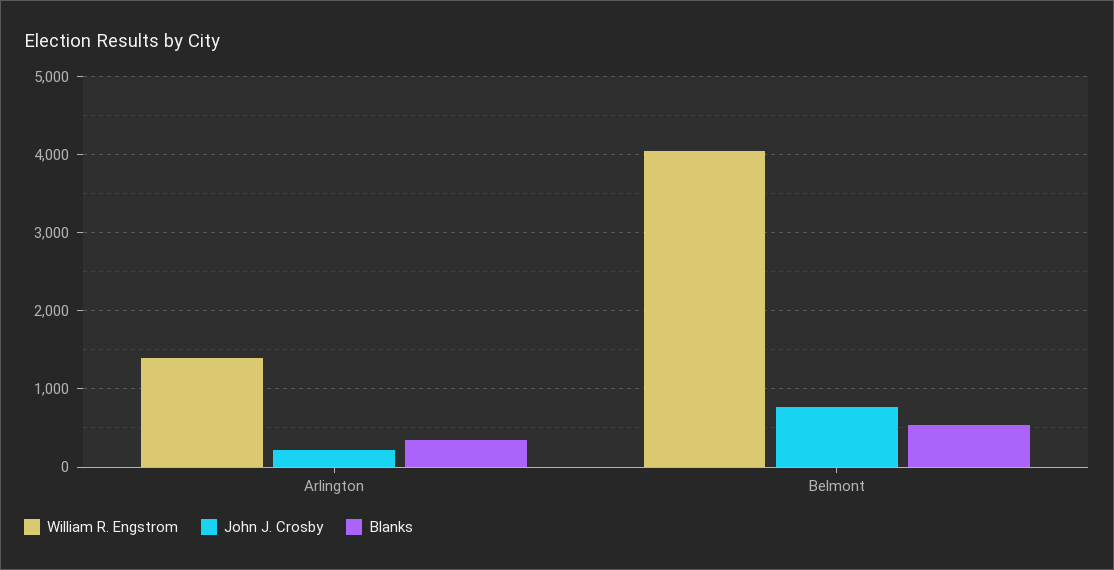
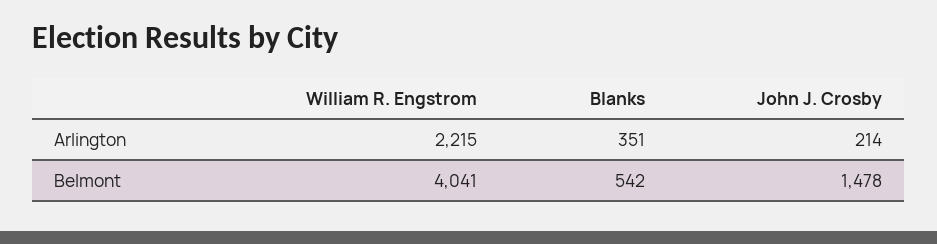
  {
    "William R. Engstrom": {
-     "Arlington": 1400,
+     "Arlington": 2215,
      "Belmont": 4041
    },
    "John J. Crosby": {
      "Arlington": 214,
-     "Belmont": 800
+     "Belmont": 1478
    },
    "Blanks": {
      "Arlington": 351,
      "Belmont": 542
    }
  }

